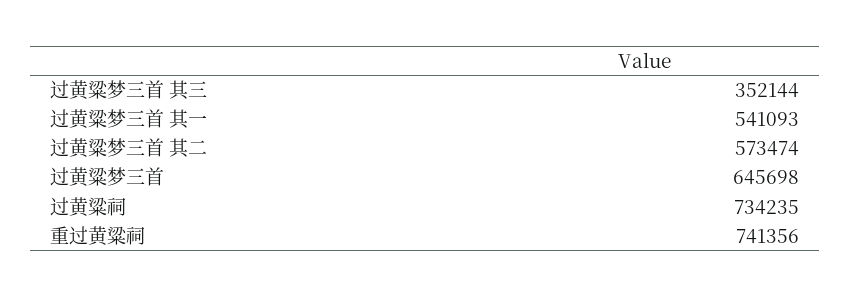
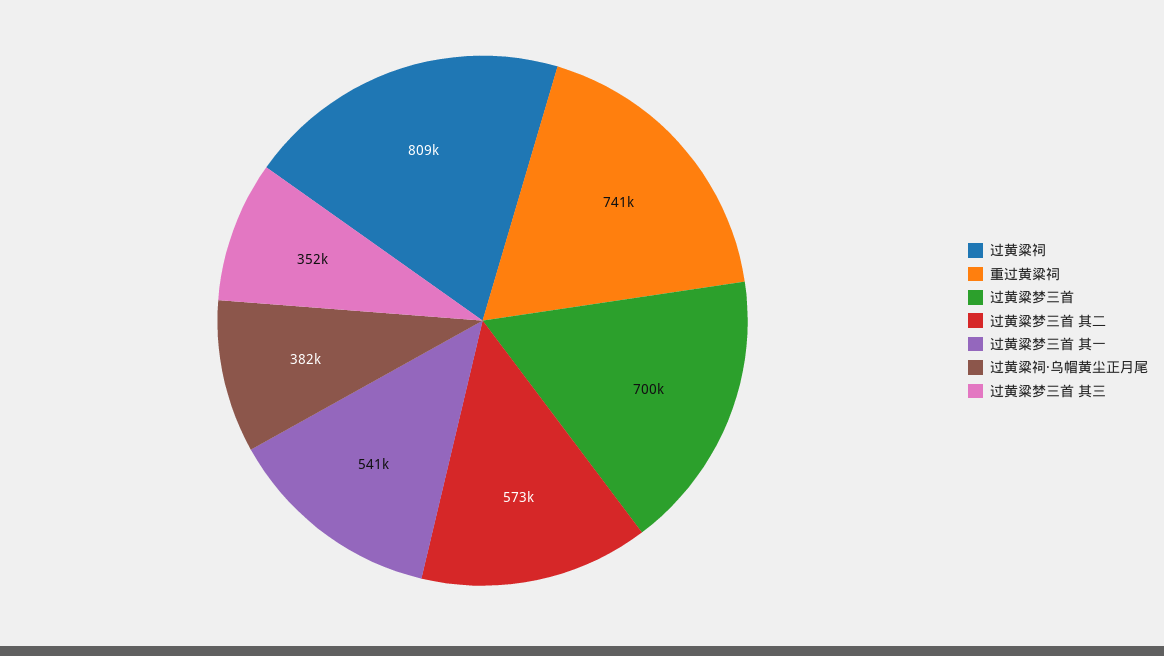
  {
    "过黄粱梦三首 其三": 352144,
    "过黄粱梦三首 其一": 541093,
    "过黄粱梦三首 其二": 573474,
-   "过黄粱梦三首": 645698,
+   "过黄粱梦三首": 700000,
-   "过黄粱祠": 734235,
+   "过黄粱祠": 809000,
-   "重过黄粱祠": 741356
+   "重过黄粱祠": 741356,
+   "过黄粱祠·乌帽黄尘正月尾": 382000
  }

